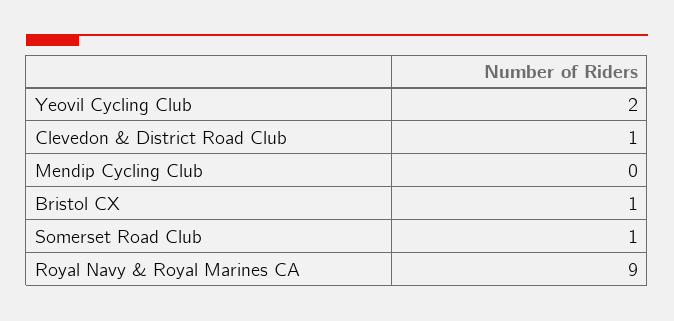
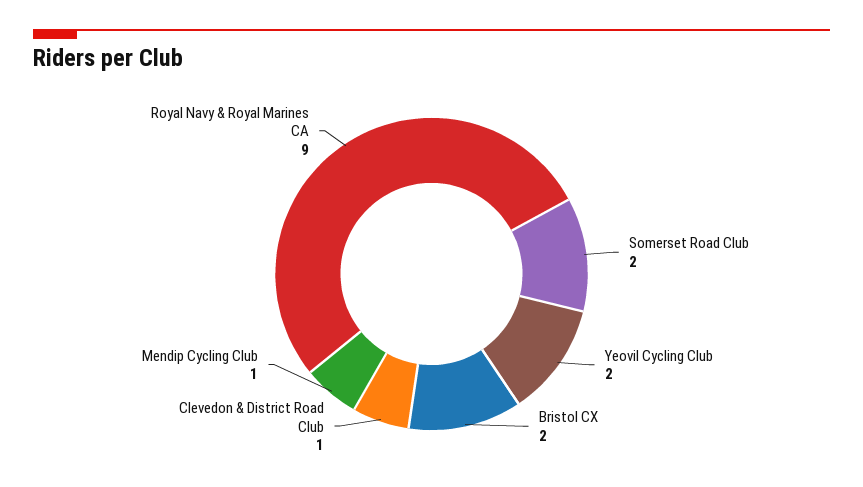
  {
    "Yeovil Cycling Club": 2,
    "Clevedon & District Road Club": 1,
-   "Mendip Cycling Club": 0,
+   "Mendip Cycling Club": 1,
-   "Bristol CX": 1,
+   "Bristol CX": 2,
-   "Somerset Road Club": 1,
+   "Somerset Road Club": 2,
    "Royal Navy & Royal Marines CA": 9
  }

